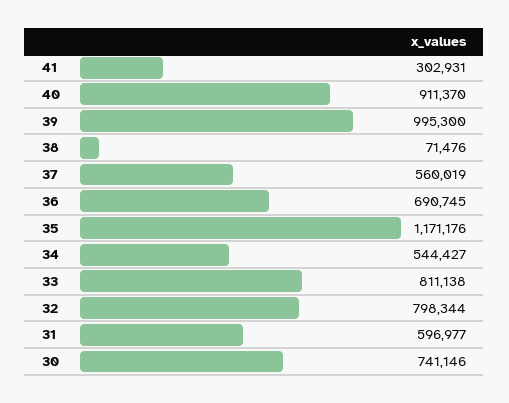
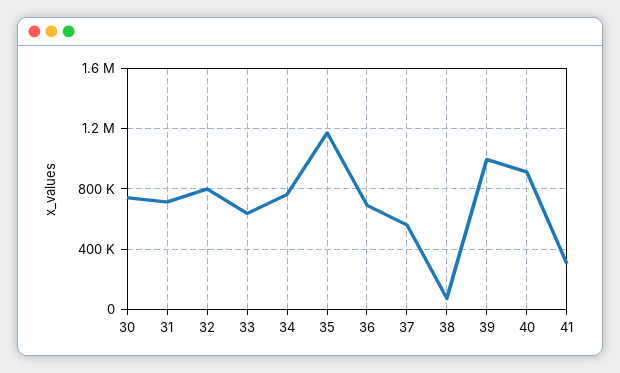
  {
    "41": 302931,
    "40": 911370,
    "39": 995300,
    "38": 71476,
    "37": 560019,
    "36": 690745,
    "35": 1171176,
-   "34": 544427,
+   "34": 750000,
-   "33": 811138,
+   "33": 650000,
    "32": 798344,
-   "31": 596977,
+   "31": 700000,
    "30": 741146
  }

